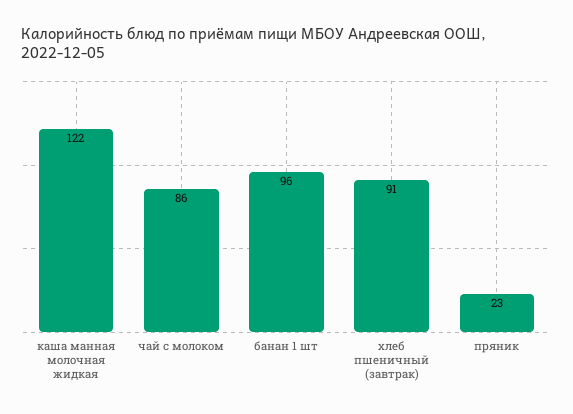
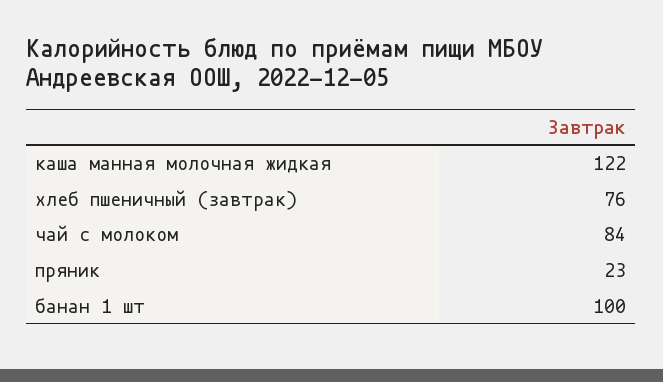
  {
    "каша манная молочная жидкая": 122,
-   "чай с молоком": 86,
+   "чай с молоком": 84,
-   "банан 1 шт": 96,
+   "банан 1 шт": 100,
-   "хлеб пшеничный (завтрак)": 91,
+   "хлеб пшеничный (завтрак)": 76,
    "пряник": 23
  }

